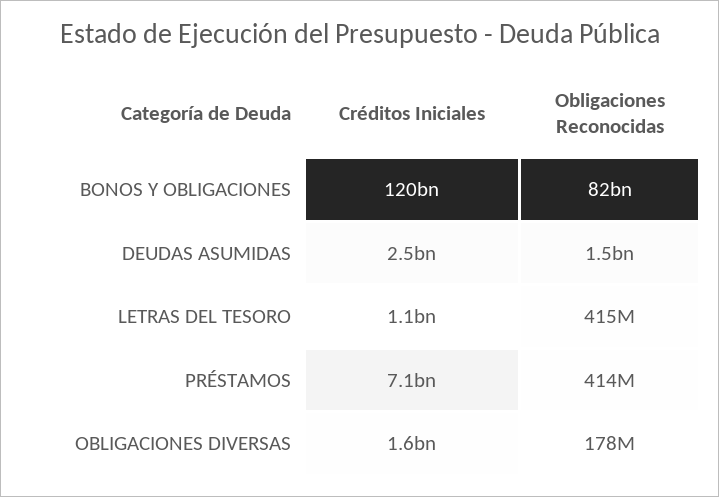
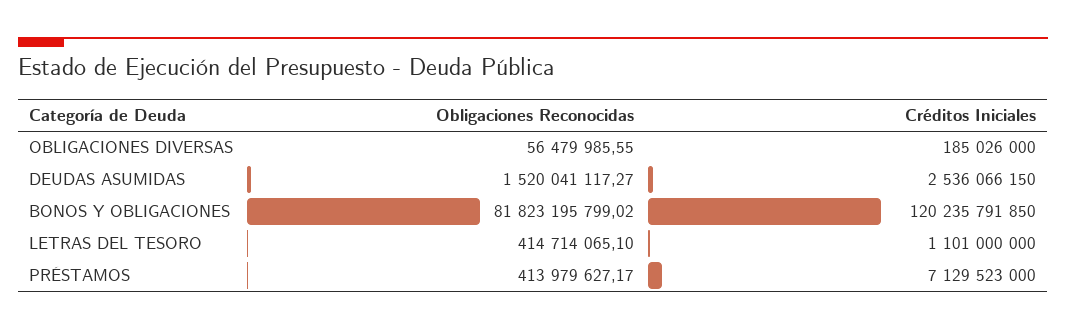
  {
    "Créditos Iniciales": {
      "BONOS Y OBLIGACIONES": 120235791850,
      "DEUDAS ASUMIDAS": 2536066150,
      "LETRAS DEL TESORO": 1101000000,
      "PRÉSTAMOS": 7129523000,
-     "OBLIGACIONES DIVERSAS": 1600000000
+     "OBLIGACIONES DIVERSAS": 185026000
    },
    "Obligaciones Reconocidas": {
      "BONOS Y OBLIGACIONES": 81823195799.02,
      "DEUDAS ASUMIDAS": 1520041117.27,
      "LETRAS DEL TESORO": 414714065.1,
      "PRÉSTAMOS": 413979627.17,
-     "OBLIGACIONES DIVERSAS": 178000000
+     "OBLIGACIONES DIVERSAS": 56479985.55
    }
  }

